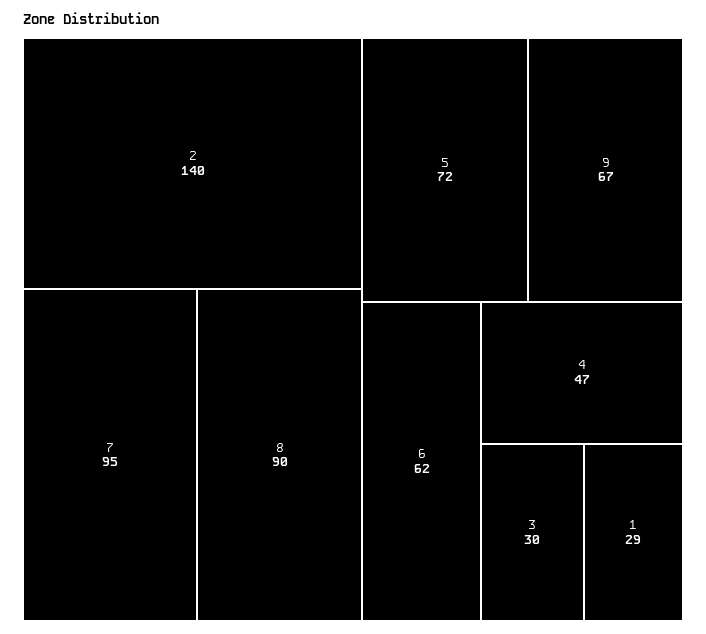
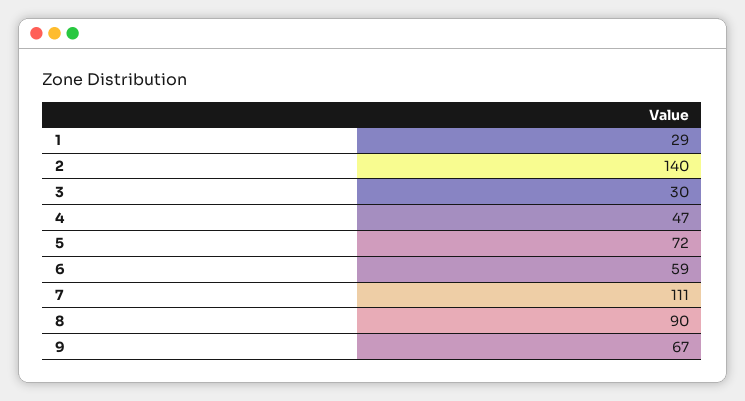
  {
    "2": 140,
-   "7": 95,
+   "7": 111,
    "8": 90,
    "5": 72,
    "9": 67,
-   "6": 62,
+   "6": 59,
    "4": 47,
    "3": 30,
    "1": 29
  }

